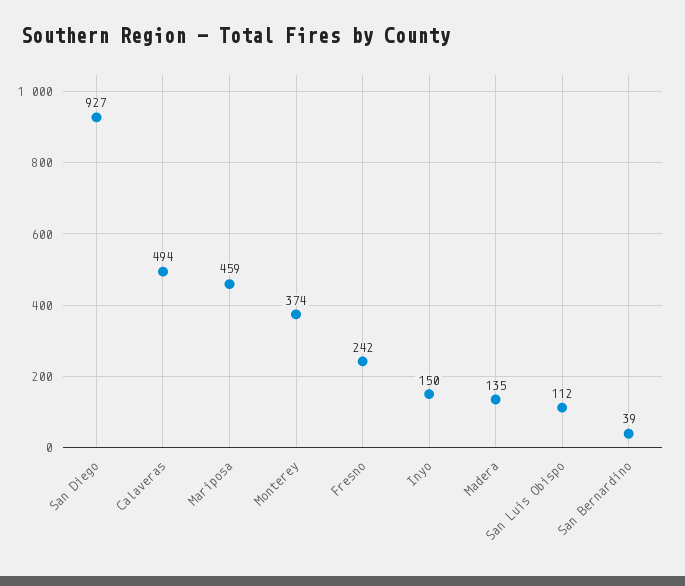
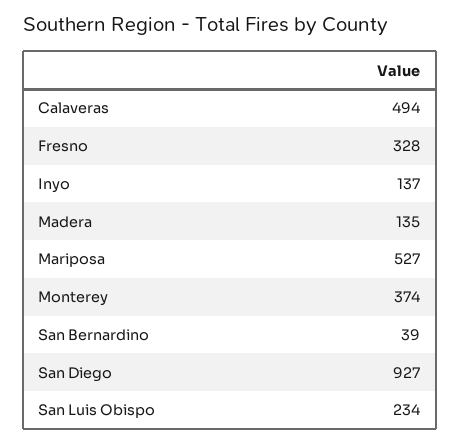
  {
    "San Diego": 927,
    "Calaveras": 494,
-   "Mariposa": 459,
+   "Mariposa": 527,
    "Monterey": 374,
-   "Fresno": 242,
+   "Fresno": 328,
-   "Inyo": 150,
+   "Inyo": 137,
    "Madera": 135,
-   "San Luis Obispo": 112,
+   "San Luis Obispo": 234,
    "San Bernardino": 39
  }

